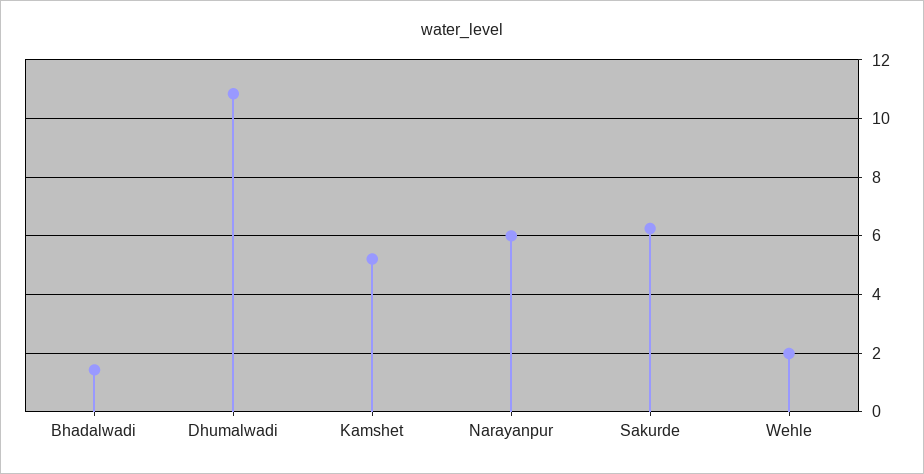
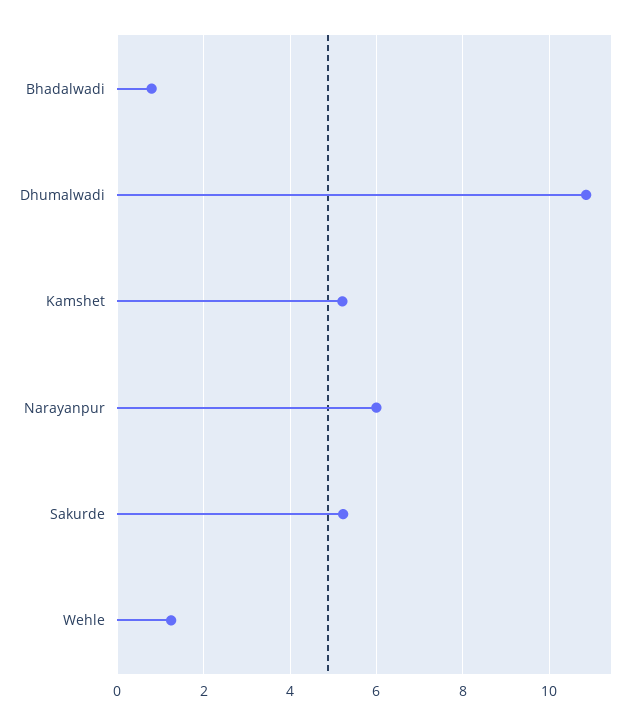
  {
-   "Bhadalwadi": 1.5,
+   "Bhadalwadi": 0.8,
    "Dhumalwadi": 10.8,
    "Kamshet": 5.2,
    "Narayanpur": 6,
-   "Sakurde": 6.25,
+   "Sakurde": 5.2,
-   "Wehle": 2
+   "Wehle": 1.2
  }

